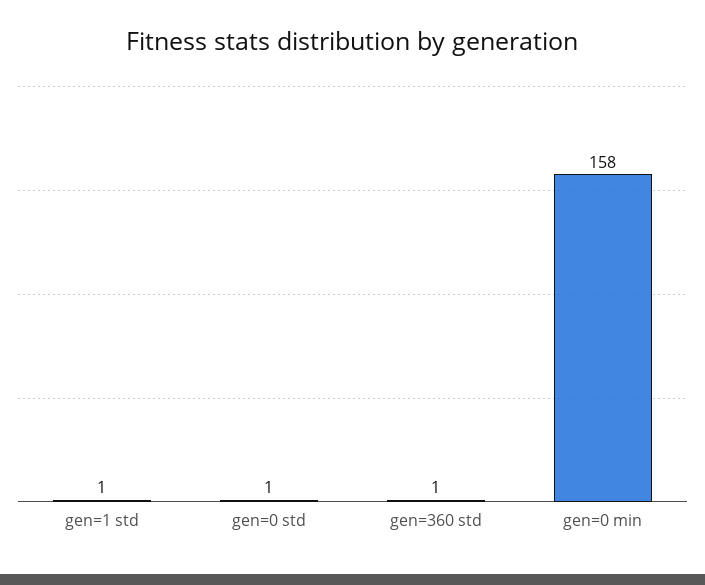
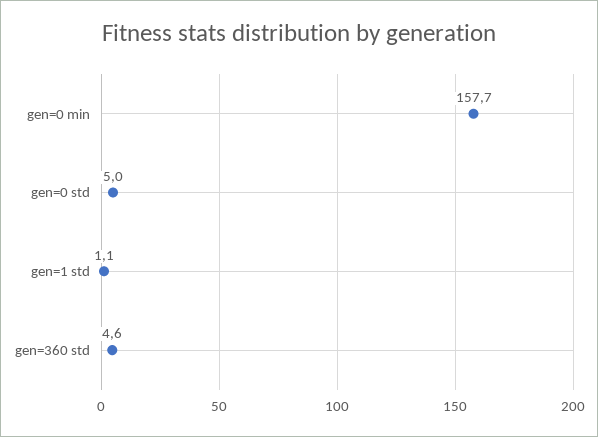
  {
    "gen=1 std": 1.1,
-   "gen=0 std": 1,
+   "gen=0 std": 5,
-   "gen=360 std": 1,
+   "gen=360 std": 4.6,
    "gen=0 min": 157.7
  }

